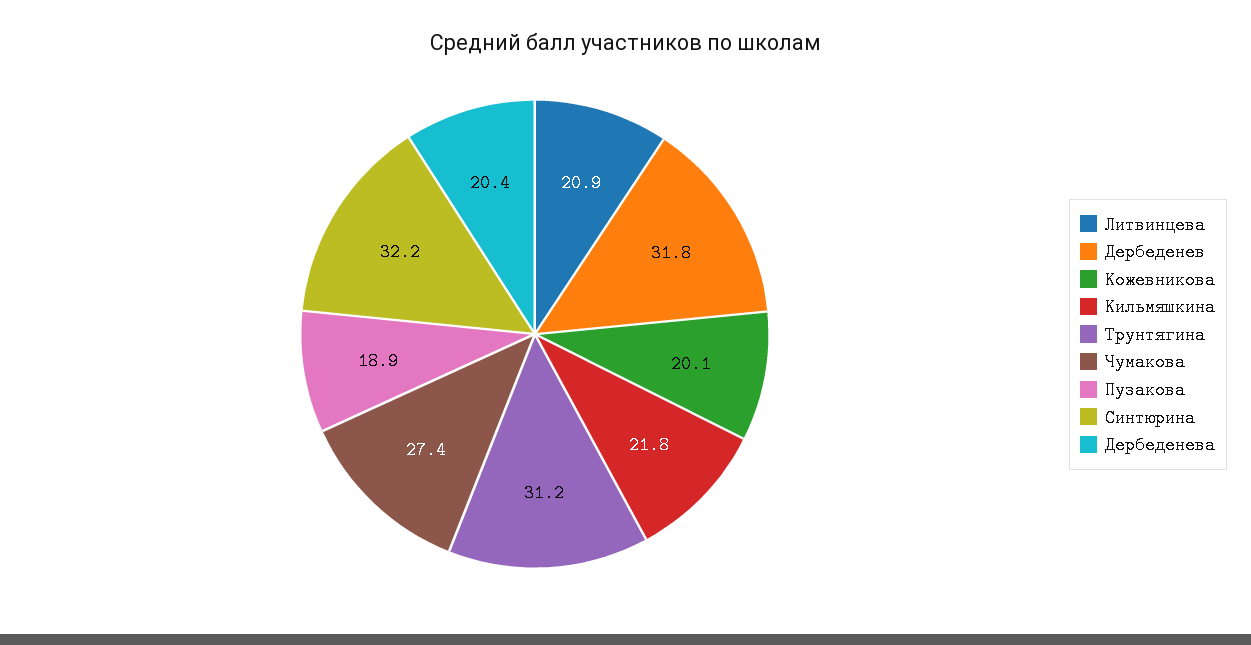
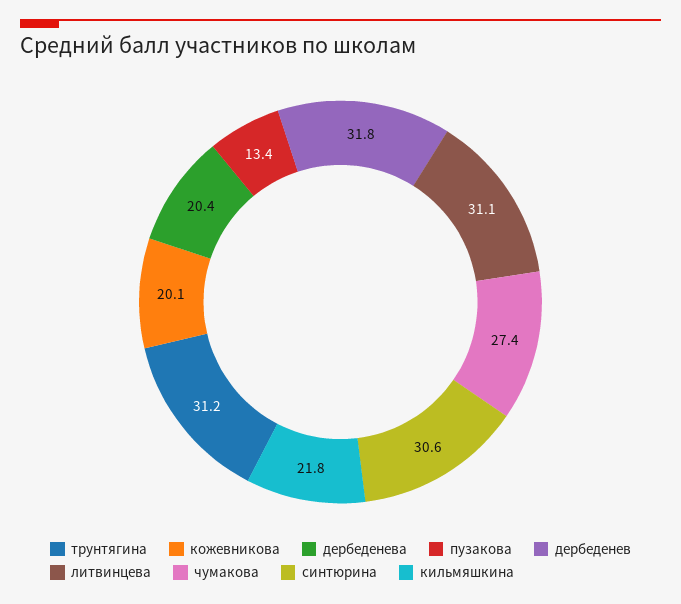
  {
-   "Литвинцева": 20.9,
+   "Литвинцева": 31.1,
    "Дербеденев": 31.8,
    "Кожевникова": 20.1,
    "Кильмяшкина": 21.8,
    "Трунтягина": 31.2,
    "Чумакова": 27.4,
-   "Пузакова": 18.9,
+   "Пузакова": 13.4,
-   "Синтюрина": 32.2,
+   "Синтюрина": 30.6,
    "Дербеденева": 20.4
  }

